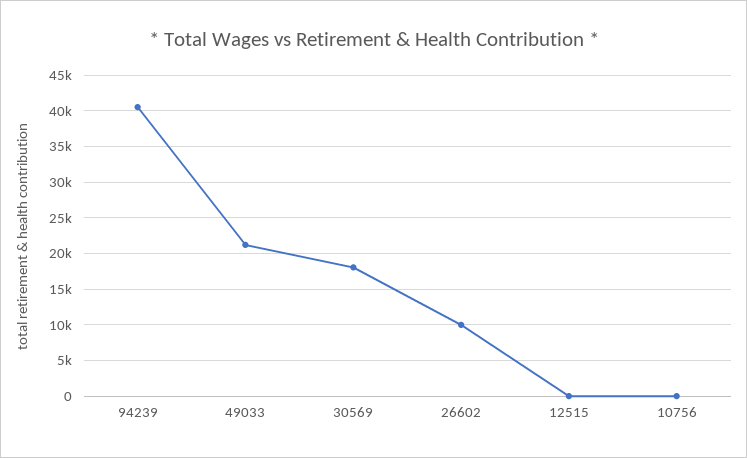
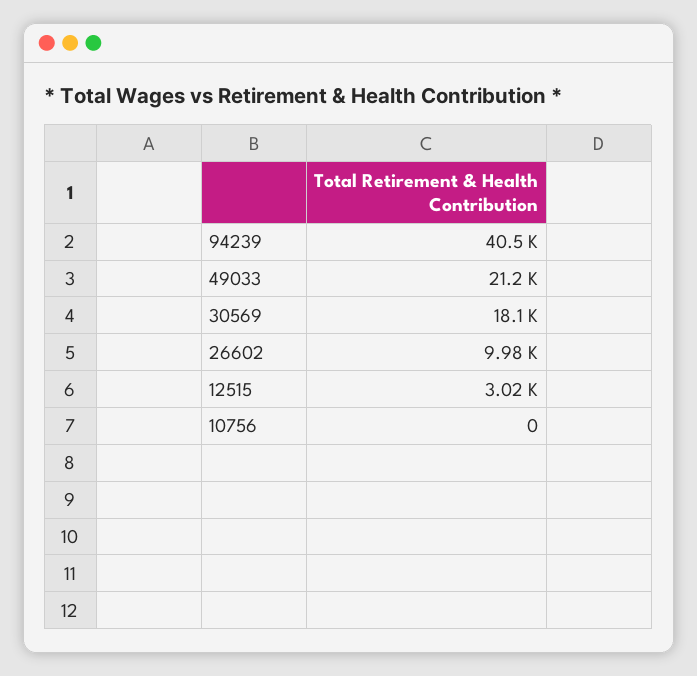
  {
    "94239": 40500,
    "49033": 21200,
    "30569": 18100,
    "26602": 9980,
-   "12515": 0,
+   "12515": 3020,
    "10756": 0
  }

